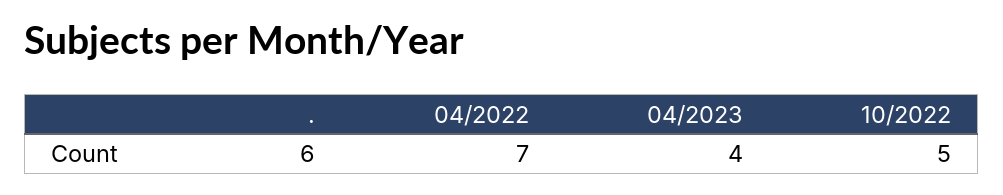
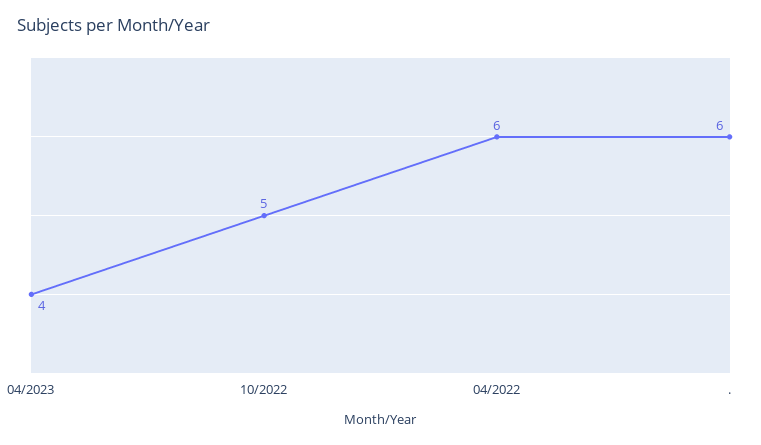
  {
    ".": 6,
-   "04/2022": 7,
+   "04/2022": 6,
    "04/2023": 4,
    "10/2022": 5
  }

